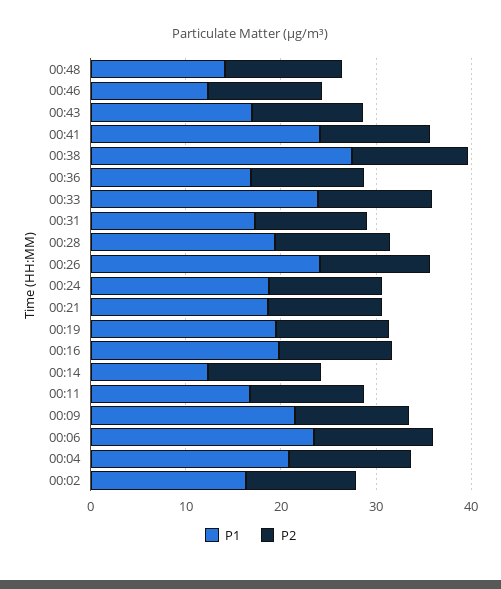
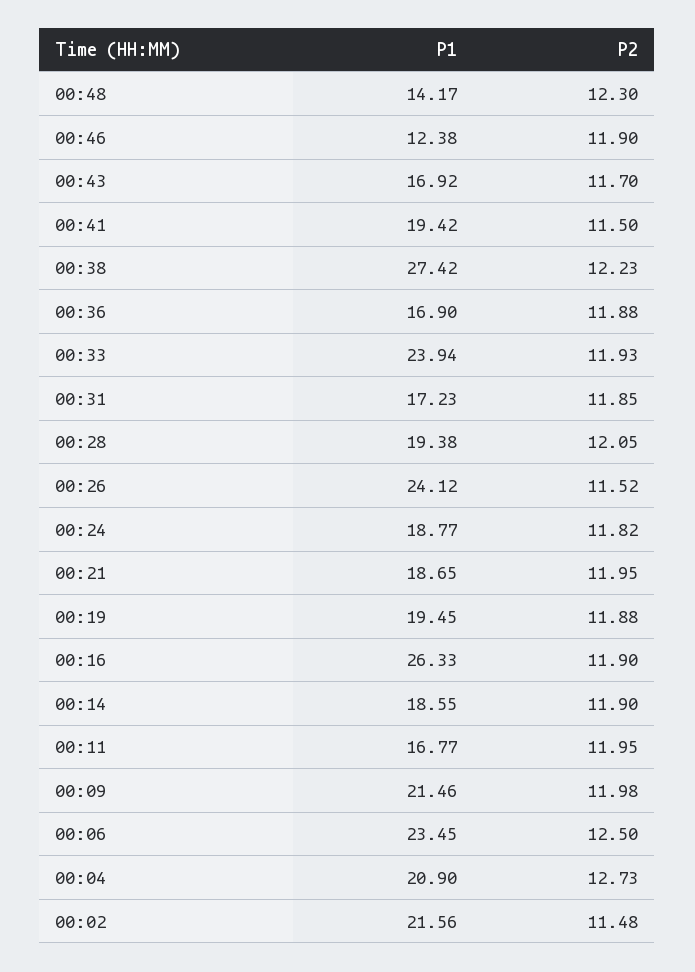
  {
    "P1": {
      "00:48": 14.17,
      "00:46": 12.38,
      "00:43": 16.92,
-     "00:41": 24,
+     "00:41": 19.42,
      "00:38": 27.42,
      "00:36": 16.9,
      "00:33": 23.94,
      "00:31": 17.23,
      "00:28": 19.38,
      "00:26": 24.12,
      "00:24": 18.77,
      "00:21": 18.65,
      "00:19": 19.45,
-     "00:16": 20,
+     "00:16": 26.33,
-     "00:14": 12,
+     "00:14": 18.55,
      "00:11": 16.77,
      "00:09": 21.46,
      "00:06": 23.45,
      "00:04": 20.9,
-     "00:02": 16
+     "00:02": 21.56
    },
    "P2": {
      "00:48": 12.3,
      "00:46": 11.9,
      "00:43": 11.7,
      "00:41": 11.5,
      "00:38": 12.23,
      "00:36": 11.88,
      "00:33": 11.93,
      "00:31": 11.85,
      "00:28": 12.05,
      "00:26": 11.52,
      "00:24": 11.82,
      "00:21": 11.95,
      "00:19": 11.88,
      "00:16": 11.9,
      "00:14": 11.9,
      "00:11": 11.95,
      "00:09": 11.98,
      "00:06": 12.5,
      "00:04": 12.73,
      "00:02": 11.48
    }
  }

